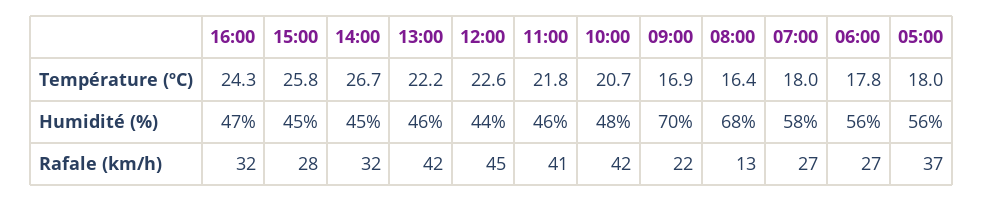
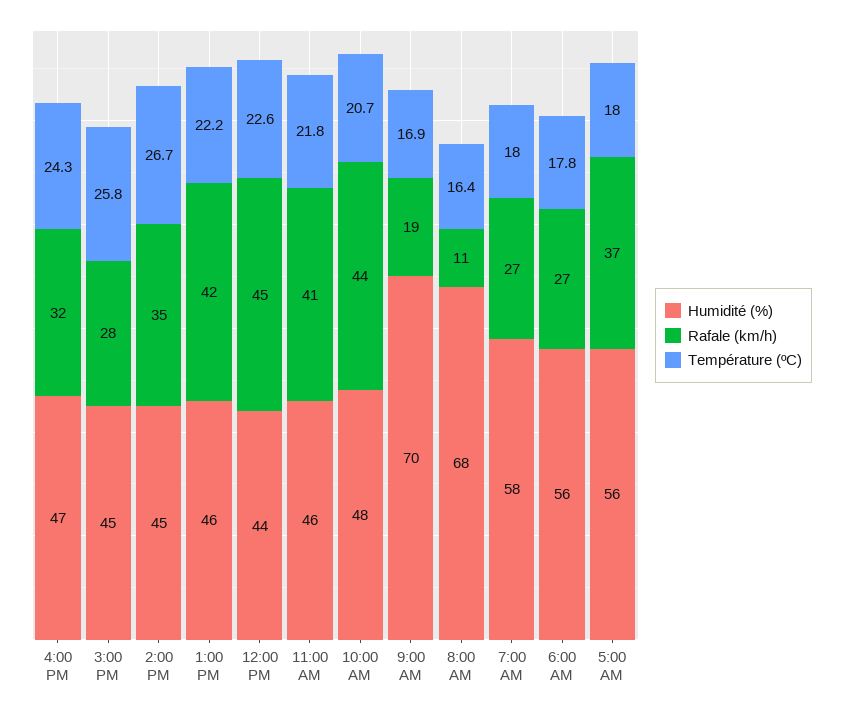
  {
    "Température (ºC)": {
      "16:00": 24.3,
      "15:00": 25.8,
      "14:00": 26.7,
      "13:00": 22.2,
      "12:00": 22.6,
      "11:00": 21.8,
      "10:00": 20.7,
      "09:00": 16.9,
      "08:00": 16.4,
      "07:00": 18,
      "06:00": 17.8,
      "05:00": 18
    },
    "Humidité (%)": {
      "16:00": 47,
      "15:00": 45,
      "14:00": 45,
      "13:00": 46,
      "12:00": 44,
      "11:00": 46,
      "10:00": 48,
      "09:00": 70,
      "08:00": 68,
      "07:00": 58,
      "06:00": 56,
      "05:00": 56
    },
    "Rafale (km/h)": {
      "16:00": 32,
      "15:00": 28,
-     "14:00": 32,
+     "14:00": 35,
      "13:00": 42,
      "12:00": 45,
      "11:00": 41,
-     "10:00": 42,
+     "10:00": 44,
-     "09:00": 22,
+     "09:00": 19,
-     "08:00": 13,
+     "08:00": 11,
      "07:00": 27,
      "06:00": 27,
      "05:00": 37
    }
  }

